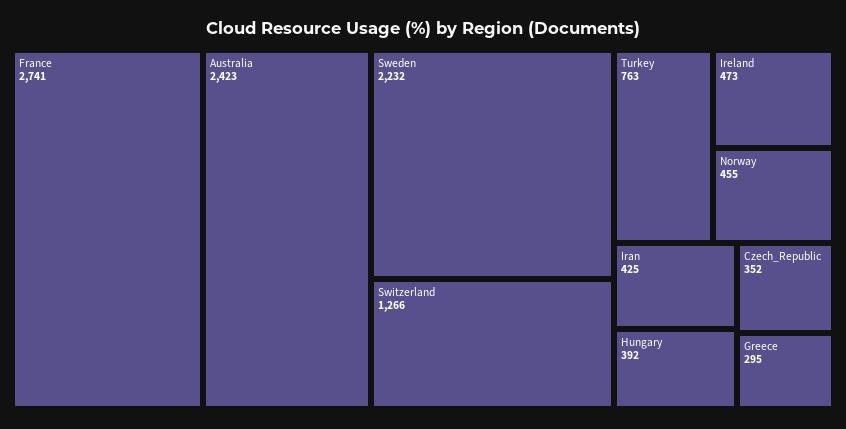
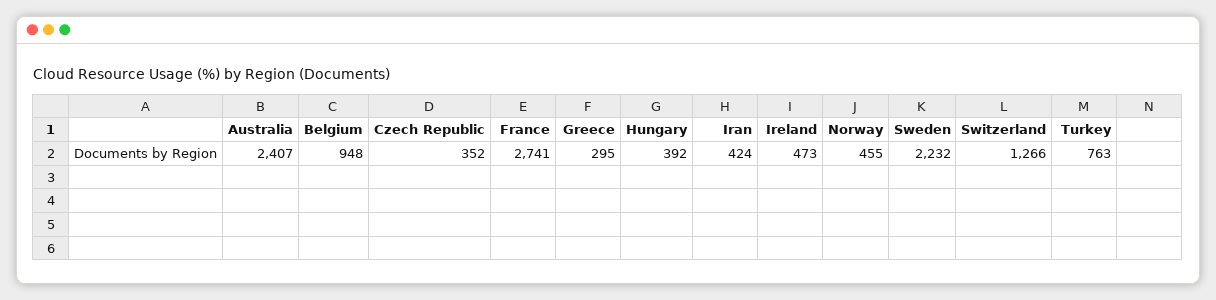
  {
    "France": 2741,
-   "Australia": 2423,
+   "Australia": 2407,
    "Sweden": 2232,
    "Switzerland": 1266,
    "Turkey": 763,
    "Ireland": 473,
    "Norway": 455,
-   "Iran": 425,
+   "Iran": 424,
    "Hungary": 392,
    "Czech_Republic": 352,
-   "Greece": 295
+   "Greece": 295,
+   "Belgium": 948
  }

